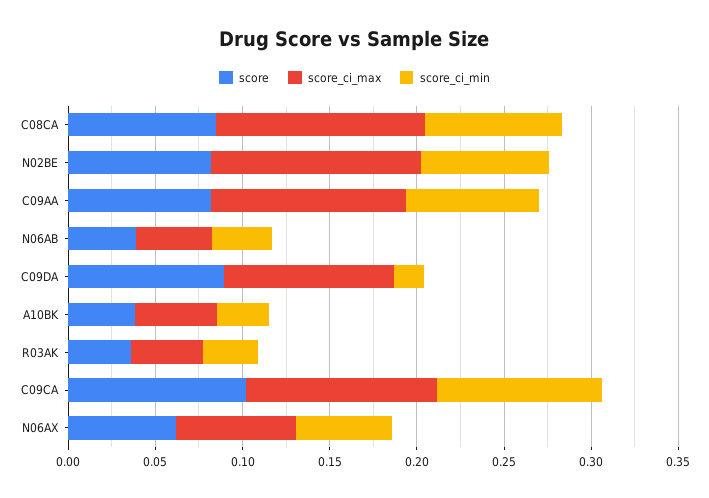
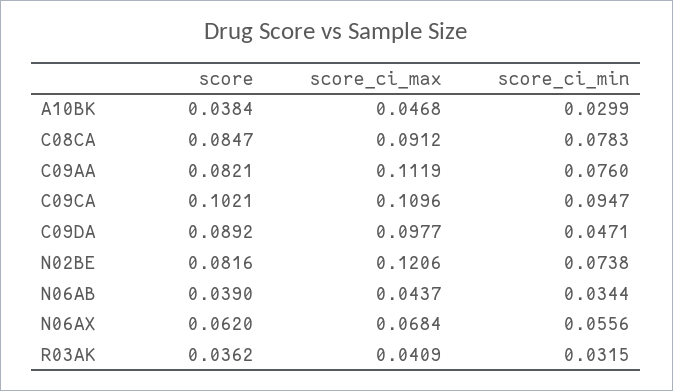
  {
    "score": {
      "C08CA": 0.0847,
      "N02BE": 0.0816,
      "C09AA": 0.0821,
      "N06AB": 0.039,
      "C09DA": 0.0892,
      "A10BK": 0.0384,
      "R03AK": 0.0362,
      "C09CA": 0.1021,
      "N06AX": 0.062
    },
    "score_ci_max": {
-     "C08CA": 0.12,
+     "C08CA": 0.0912,
      "N02BE": 0.1206,
      "C09AA": 0.1119,
      "N06AB": 0.0437,
      "C09DA": 0.0977,
      "A10BK": 0.0468,
      "R03AK": 0.0409,
      "C09CA": 0.1096,
      "N06AX": 0.0684
    },
    "score_ci_min": {
      "C08CA": 0.0783,
      "N02BE": 0.0738,
      "C09AA": 0.076,
      "N06AB": 0.0344,
-     "C09DA": 0.02,
+     "C09DA": 0.0471,
      "A10BK": 0.0299,
      "R03AK": 0.0315,
      "C09CA": 0.0947,
      "N06AX": 0.0556
    }
  }

